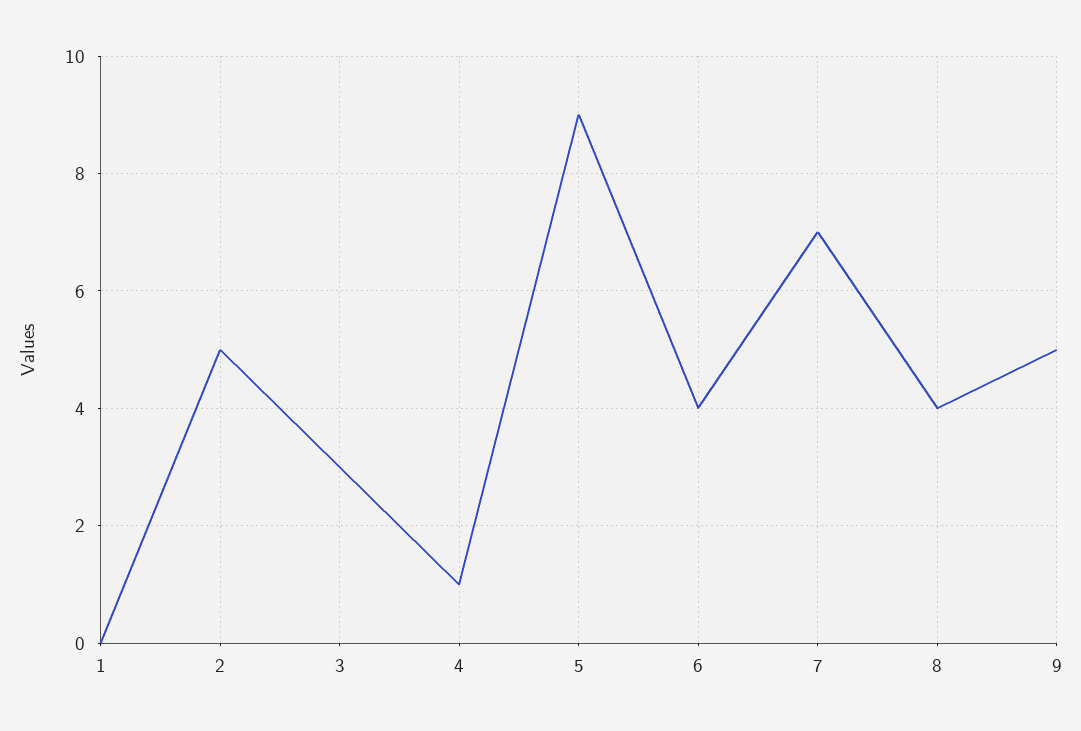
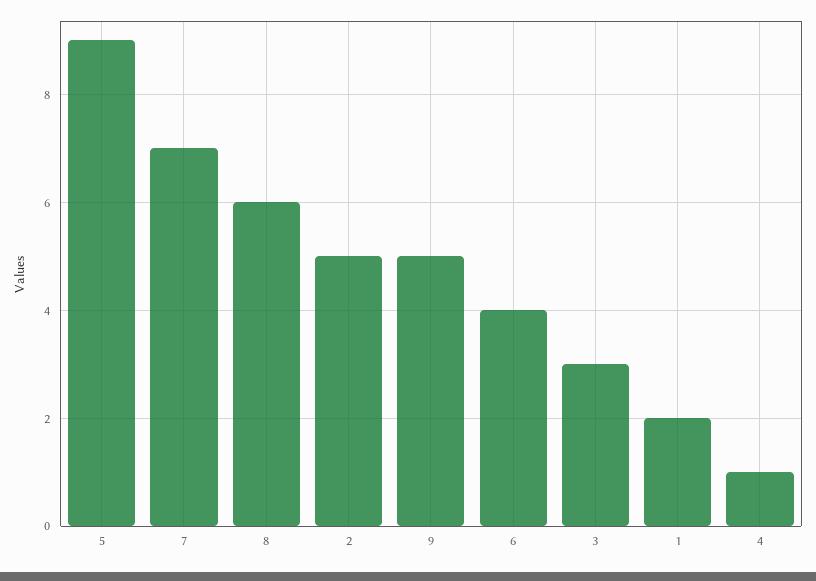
  {
-   "1": 0,
+   "1": 2,
    "2": 5,
    "3": 3,
    "4": 1,
    "5": 9,
    "6": 4,
    "7": 7,
-   "8": 4,
+   "8": 6,
    "9": 5
  }

